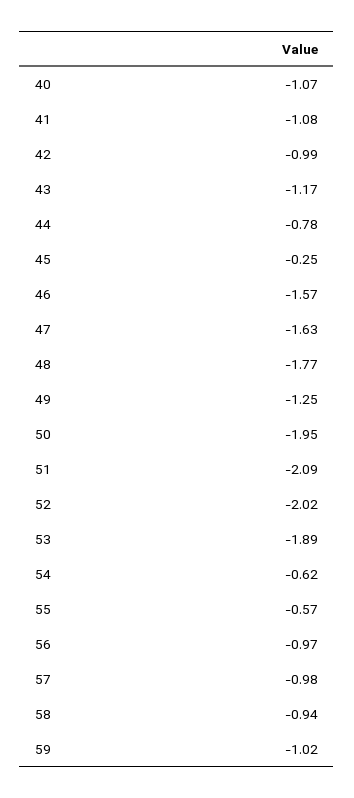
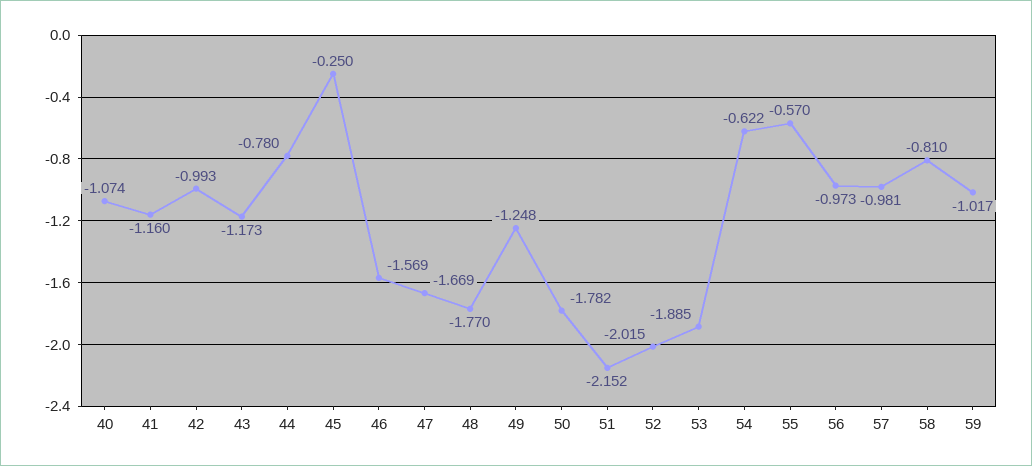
  {
    "40": -1.074,
-   "41": -1.08,
+   "41": -1.16,
    "42": -0.993,
    "43": -1.173,
    "44": -0.78,
    "45": -0.25,
    "46": -1.569,
-   "47": -1.63,
+   "47": -1.669,
    "48": -1.77,
    "49": -1.248,
-   "50": -1.95,
+   "50": -1.782,
-   "51": -2.09,
+   "51": -2.152,
    "52": -2.015,
    "53": -1.885,
    "54": -0.622,
    "55": -0.57,
    "56": -0.973,
    "57": -0.981,
-   "58": -0.94,
+   "58": -0.81,
    "59": -1.017
  }

